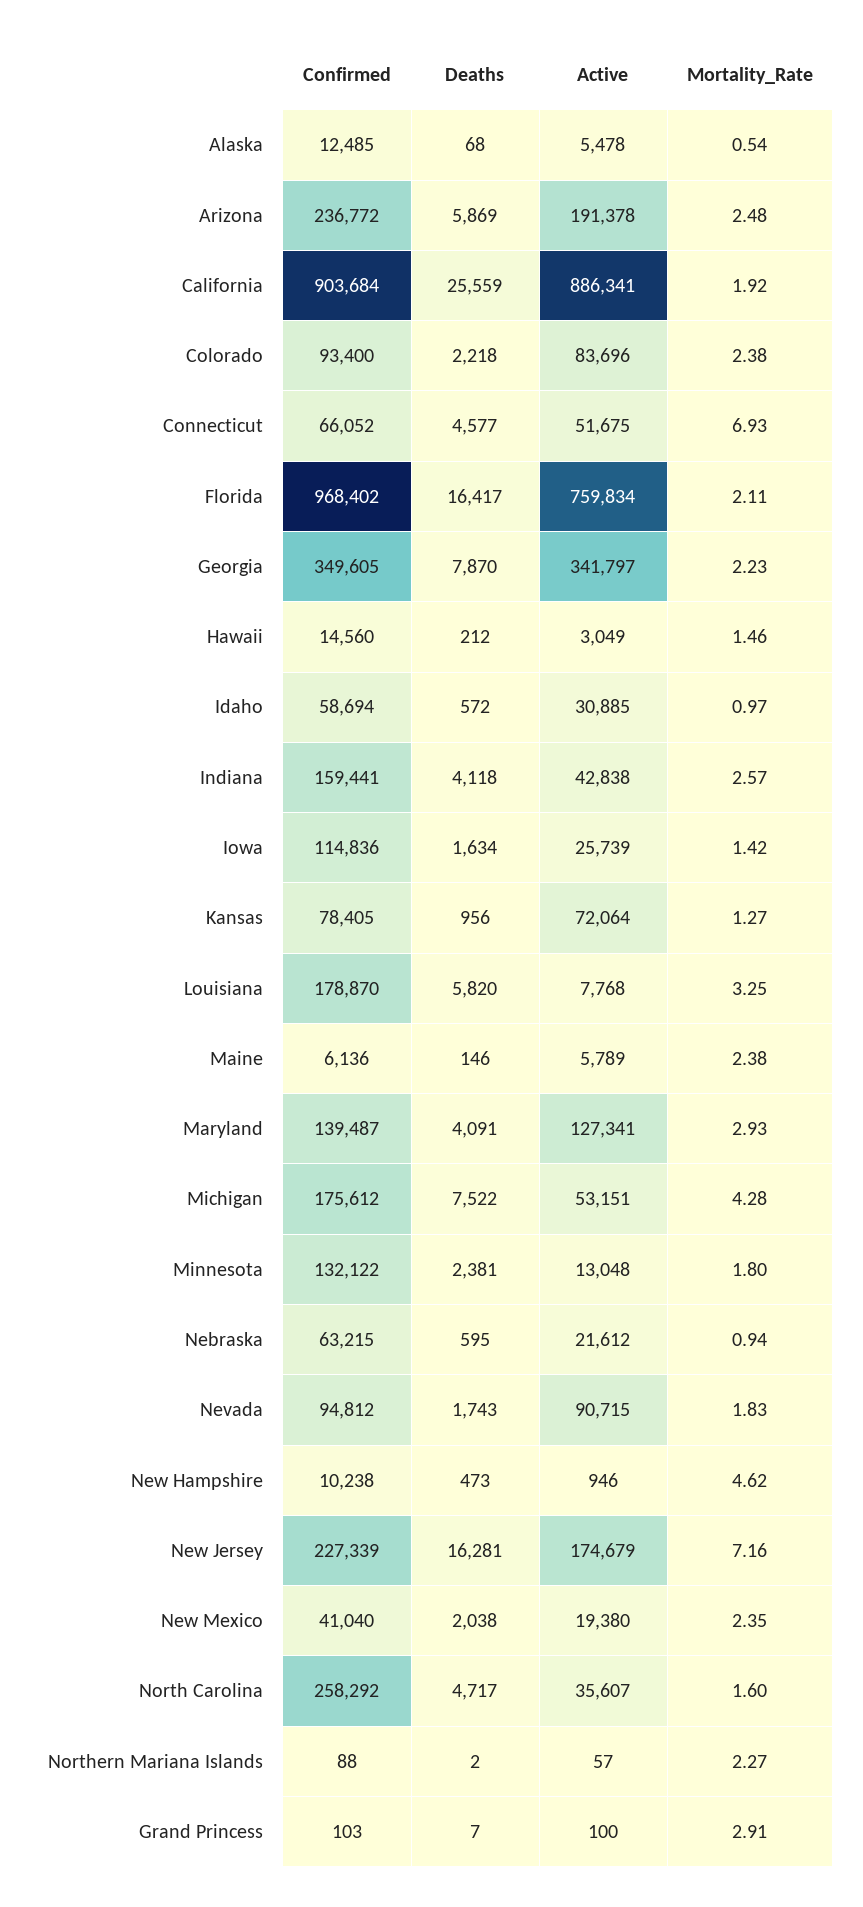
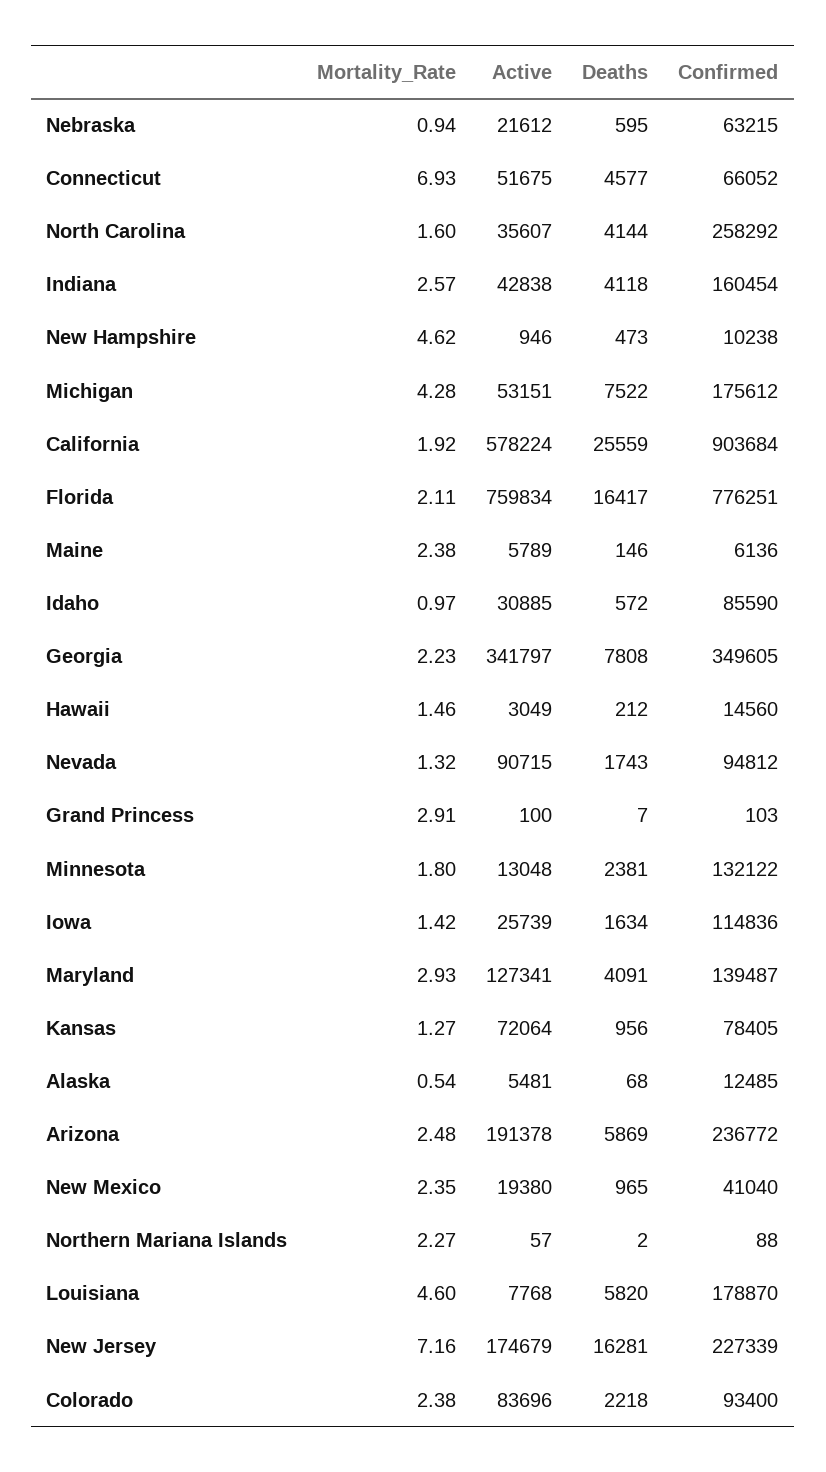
  {
    "Confirmed": {
      "Alaska": 12485,
      "Arizona": 236772,
      "California": 903684,
      "Colorado": 93400,
      "Connecticut": 66052,
-     "Florida": 968402,
+     "Florida": 776251,
      "Georgia": 349605,
      "Hawaii": 14560,
-     "Idaho": 58694,
+     "Idaho": 85590,
-     "Indiana": 159441,
+     "Indiana": 160454,
      "Iowa": 114836,
      "Kansas": 78405,
      "Louisiana": 178870,
      "Maine": 6136,
      "Maryland": 139487,
      "Michigan": 175612,
      "Minnesota": 132122,
      "Nebraska": 63215,
      "Nevada": 94812,
      "New Hampshire": 10238,
      "New Jersey": 227339,
      "New Mexico": 41040,
      "North Carolina": 258292,
      "Northern Mariana Islands": 88,
      "Grand Princess": 103
    },
    "Deaths": {
      "Alaska": 68,
      "Arizona": 5869,
      "California": 25559,
      "Colorado": 2218,
      "Connecticut": 4577,
      "Florida": 16417,
-     "Georgia": 7870,
+     "Georgia": 7808,
      "Hawaii": 212,
      "Idaho": 572,
      "Indiana": 4118,
      "Iowa": 1634,
      "Kansas": 956,
      "Louisiana": 5820,
      "Maine": 146,
      "Maryland": 4091,
      "Michigan": 7522,
      "Minnesota": 2381,
      "Nebraska": 595,
      "Nevada": 1743,
      "New Hampshire": 473,
      "New Jersey": 16281,
-     "New Mexico": 2038,
+     "New Mexico": 965,
-     "North Carolina": 4717,
+     "North Carolina": 4144,
      "Northern Mariana Islands": 2,
      "Grand Princess": 7
    },
    "Active": {
-     "Alaska": 5478,
+     "Alaska": 5481,
      "Arizona": 191378,
-     "California": 886341,
+     "California": 578224,
      "Colorado": 83696,
      "Connecticut": 51675,
      "Florida": 759834,
      "Georgia": 341797,
      "Hawaii": 3049,
      "Idaho": 30885,
      "Indiana": 42838,
      "Iowa": 25739,
      "Kansas": 72064,
      "Louisiana": 7768,
      "Maine": 5789,
      "Maryland": 127341,
      "Michigan": 53151,
      "Minnesota": 13048,
      "Nebraska": 21612,
      "Nevada": 90715,
      "New Hampshire": 946,
      "New Jersey": 174679,
      "New Mexico": 19380,
      "North Carolina": 35607,
      "Northern Mariana Islands": 57,
      "Grand Princess": 100
    },
    "Mortality_Rate": {
      "Alaska": 0.54,
      "Arizona": 2.48,
      "California": 1.92,
      "Colorado": 2.38,
      "Connecticut": 6.93,
      "Florida": 2.11,
      "Georgia": 2.23,
      "Hawaii": 1.46,
      "Idaho": 0.97,
      "Indiana": 2.57,
      "Iowa": 1.42,
      "Kansas": 1.27,
-     "Louisiana": 3.25,
+     "Louisiana": 4.6,
      "Maine": 2.38,
      "Maryland": 2.93,
      "Michigan": 4.28,
      "Minnesota": 1.8,
      "Nebraska": 0.94,
-     "Nevada": 1.83,
+     "Nevada": 1.32,
      "New Hampshire": 4.62,
      "New Jersey": 7.16,
      "New Mexico": 2.35,
      "North Carolina": 1.6,
      "Northern Mariana Islands": 2.27,
      "Grand Princess": 2.91
    }
  }

